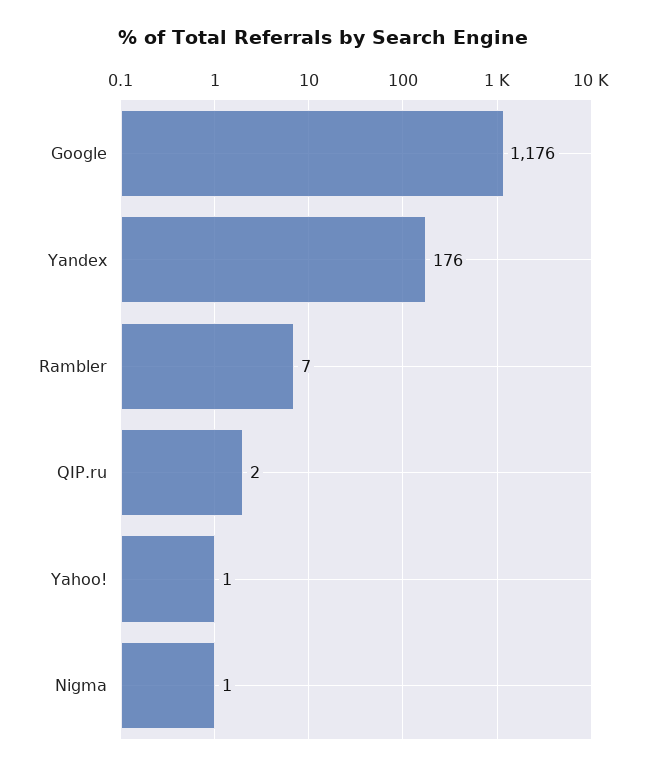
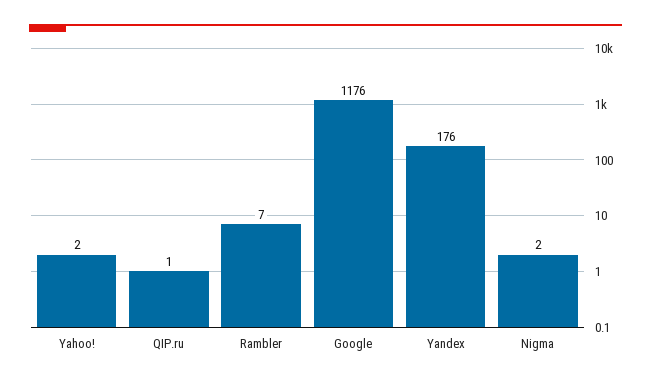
  {
    "Google": 1176,
    "Yandex": 176,
    "Rambler": 7,
-   "QIP.ru": 2,
+   "QIP.ru": 1,
-   "Yahoo!": 1,
+   "Yahoo!": 2,
-   "Nigma": 1
+   "Nigma": 2
  }

